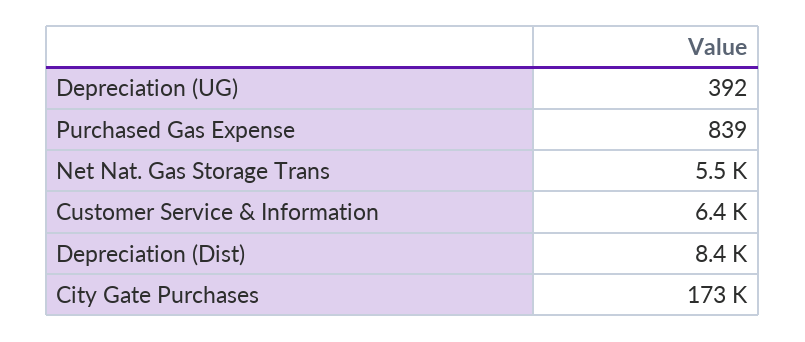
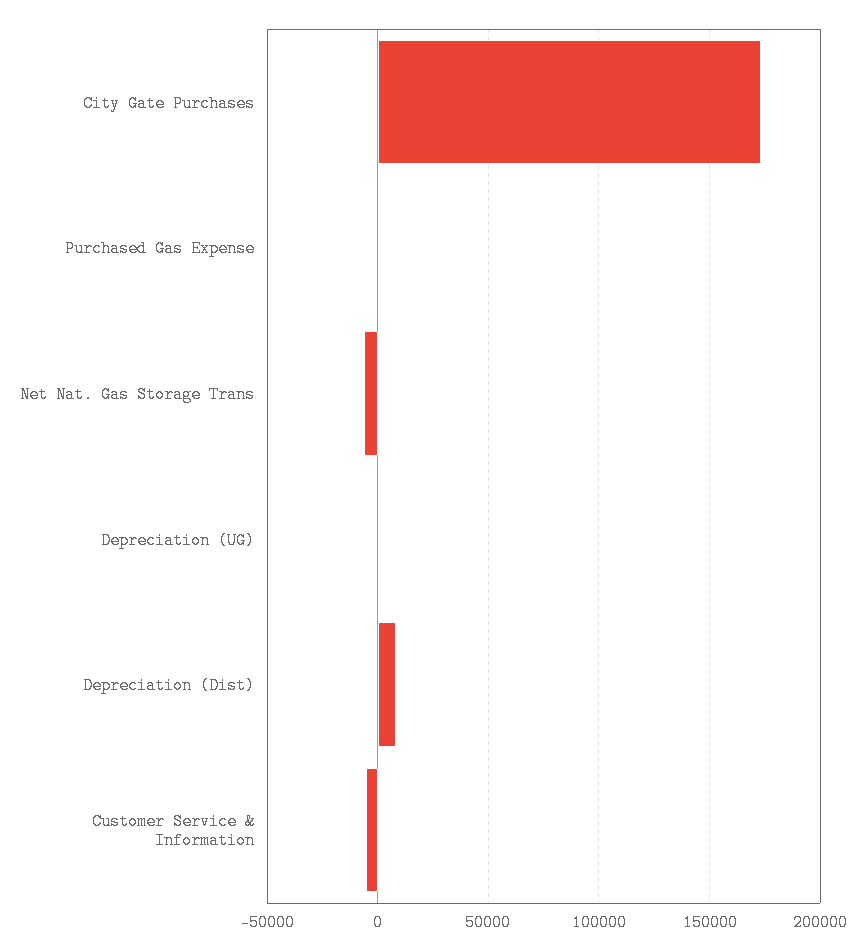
  {
    "Depreciation (UG)": 392,
    "Purchased Gas Expense": 839,
-   "Net Nat. Gas Storage Trans": 5500,
+   "Net Nat. Gas Storage Trans": -5000,
-   "Customer Service & Information": 6400,
+   "Customer Service & Information": -5000,
    "Depreciation (Dist)": 8400,
    "City Gate Purchases": 173000
  }

